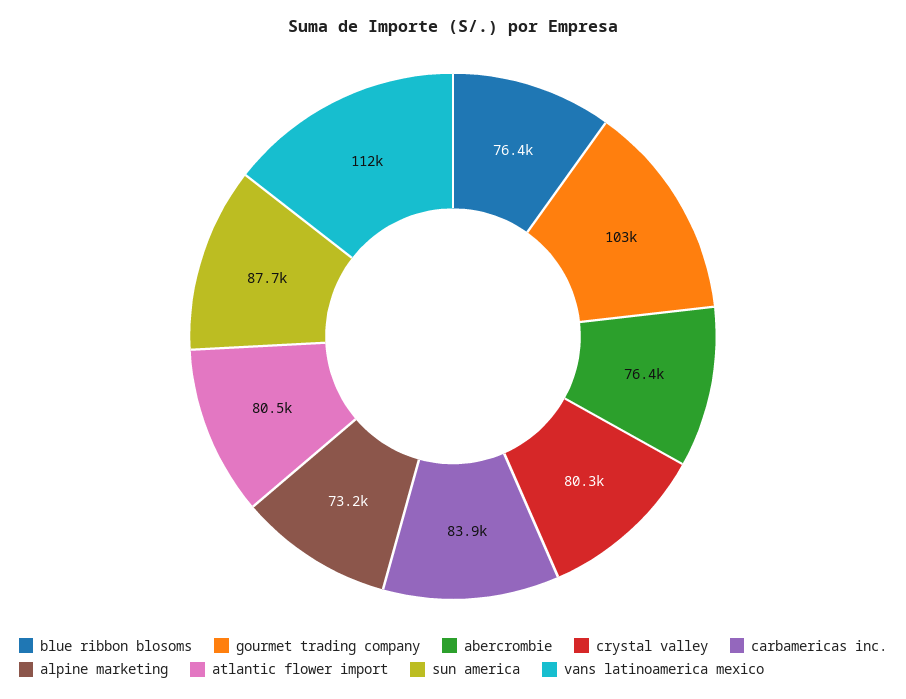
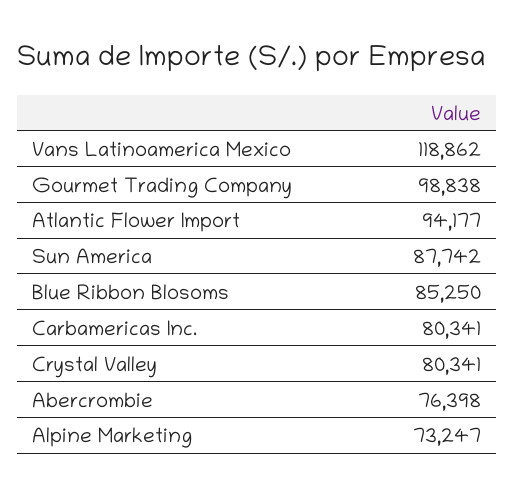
  {
-   "blue ribbon blosoms": 76400,
+   "blue ribbon blosoms": 85250,
-   "gourmet trading company": 103000,
+   "gourmet trading company": 98838,
    "abercrombie": 76398,
    "crystal valley": 80341,
-   "carbamericas inc.": 83900,
+   "carbamericas inc.": 80341,
    "alpine marketing": 73247,
-   "atlantic flower import": 80500,
+   "atlantic flower import": 94177,
    "sun america": 87742,
-   "vans latinoamerica mexico": 112000
+   "vans latinoamerica mexico": 118862
  }

